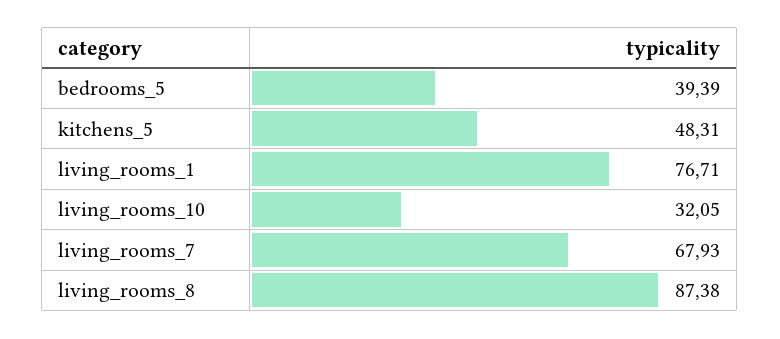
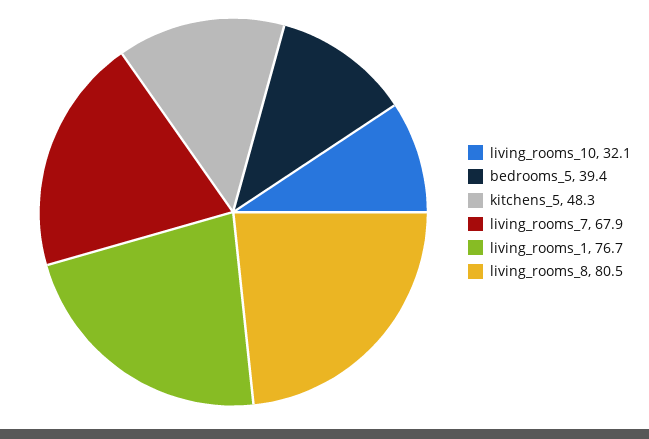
  {
    "bedrooms_5": 39.39,
    "kitchens_5": 48.31,
    "living_rooms_1": 76.71,
    "living_rooms_10": 32.05,
    "living_rooms_7": 67.93,
-   "living_rooms_8": 87.38
+   "living_rooms_8": 80.5
  }

